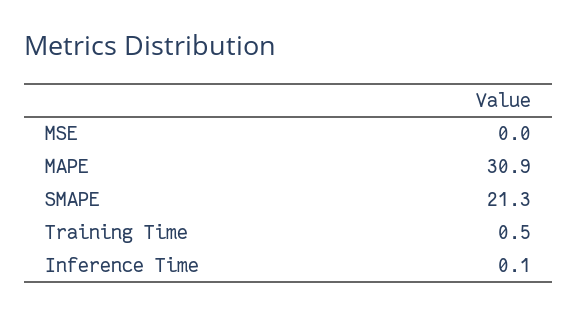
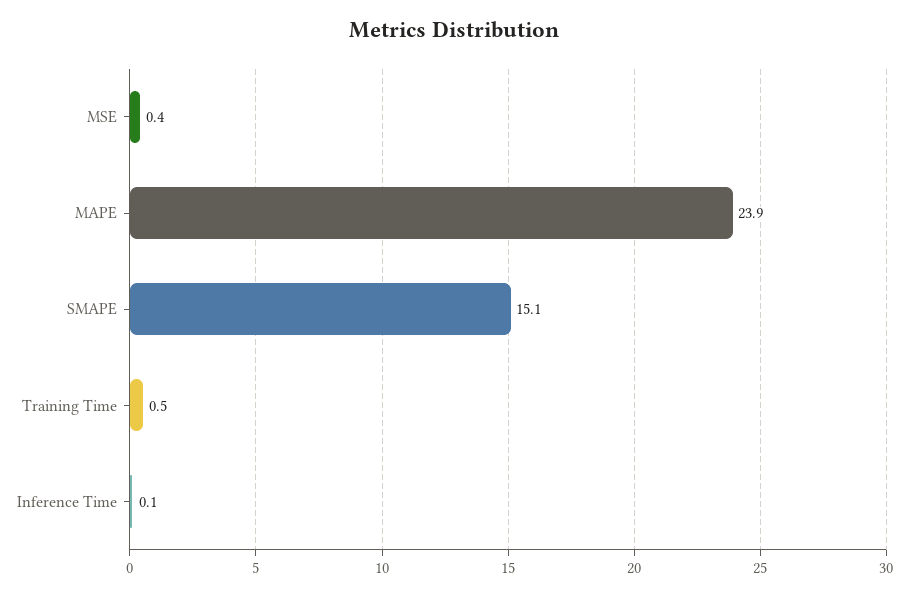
  {
-   "MSE": 0,
+   "MSE": 0.4,
-   "MAPE": 30.9,
+   "MAPE": 23.9,
-   "SMAPE": 21.3,
+   "SMAPE": 15.1,
    "Training Time": 0.5,
    "Inference Time": 0.1
  }

